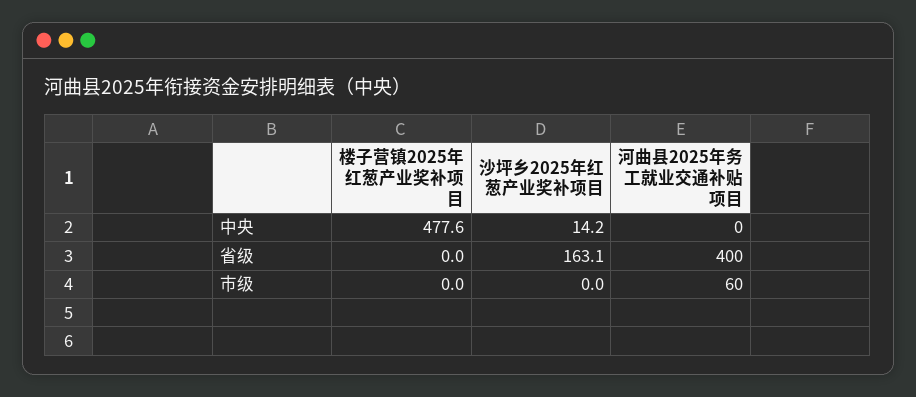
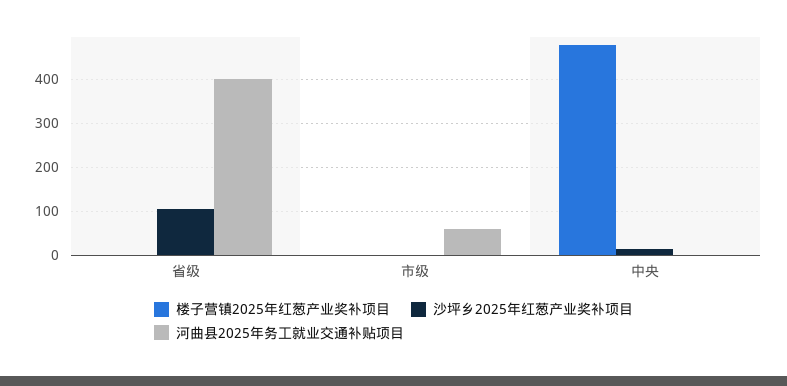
  {
    "楼子营镇2025年红葱产业奖补项目": {
      "中央": 477.6,
      "省级": 0,
      "市级": 0
    },
    "沙坪乡2025年红葱产业奖补项目": {
      "中央": 14.2,
-     "省级": 163.1,
+     "省级": 100,
      "市级": 0
    },
    "河曲县2025年务工就业交通补贴项目": {
      "中央": 0,
      "省级": 400,
      "市级": 60
    }
  }

